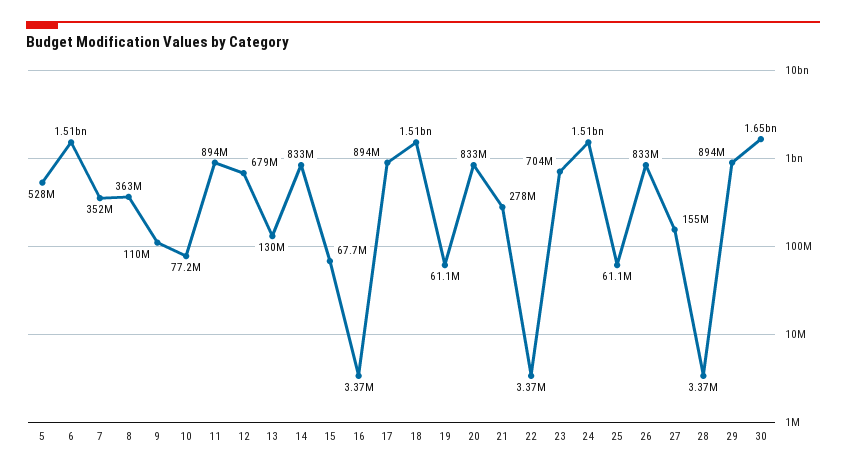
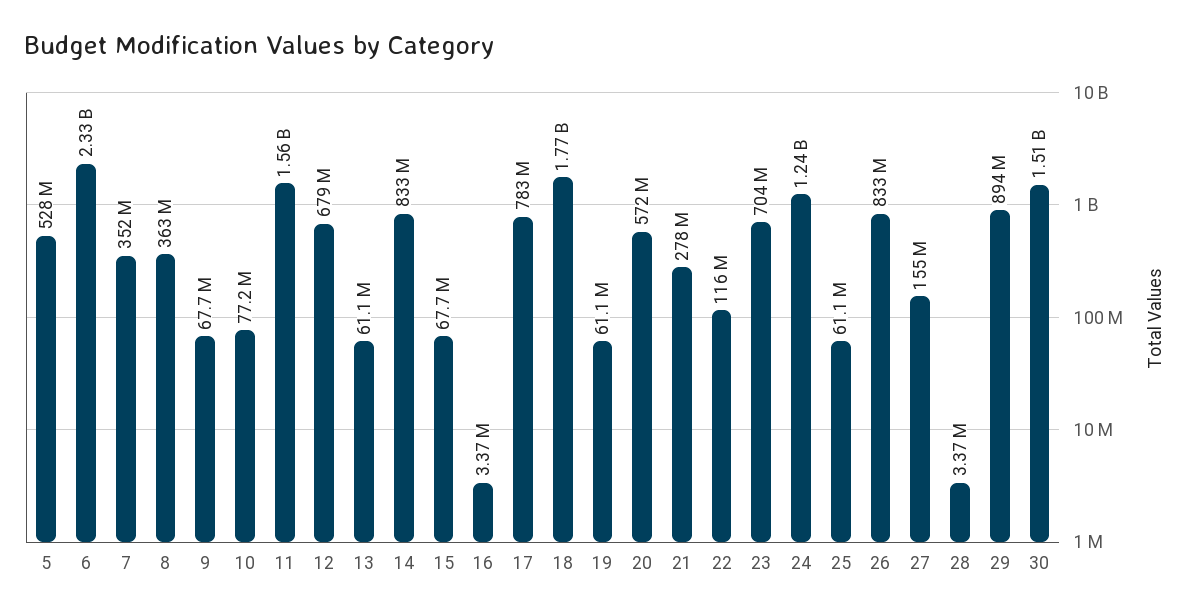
  {
    "5": 528000000,
-   "6": 1510000000,
+   "6": 2330000000,
    "7": 352000000,
    "8": 363000000,
-   "9": 110000000,
+   "9": 67700000,
    "10": 77200000,
-   "11": 894000000,
+   "11": 1560000000,
    "12": 679000000,
-   "13": 130000000,
+   "13": 61100000,
    "14": 833000000,
    "15": 67700000,
    "16": 3370000,
-   "17": 894000000,
+   "17": 783000000,
-   "18": 1510000000,
+   "18": 1770000000,
    "19": 61100000,
-   "20": 833000000,
+   "20": 572000000,
    "21": 278000000,
-   "22": 3370000,
+   "22": 116000000,
    "23": 704000000,
-   "24": 1510000000,
+   "24": 1240000000,
    "25": 61100000,
    "26": 833000000,
    "27": 155000000,
    "28": 3370000,
    "29": 894000000,
-   "30": 1650000000
+   "30": 1510000000
  }

